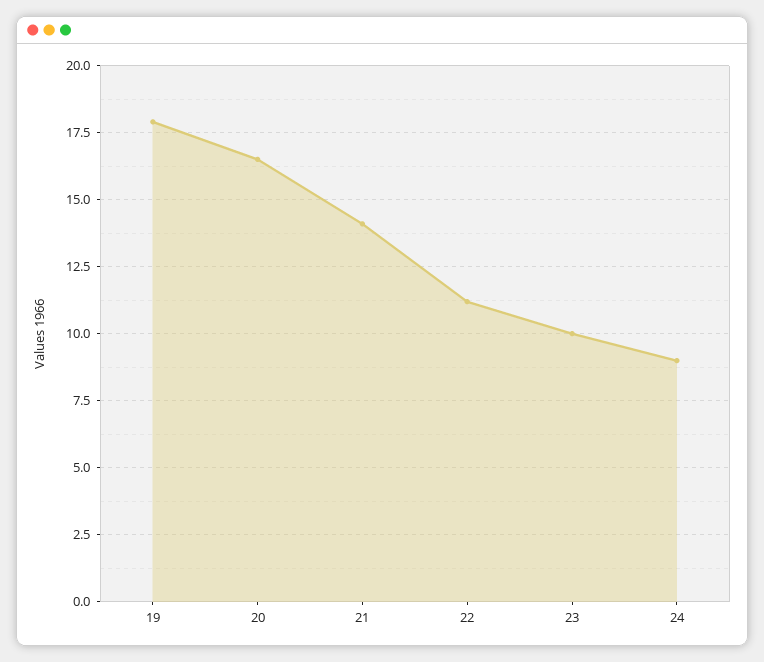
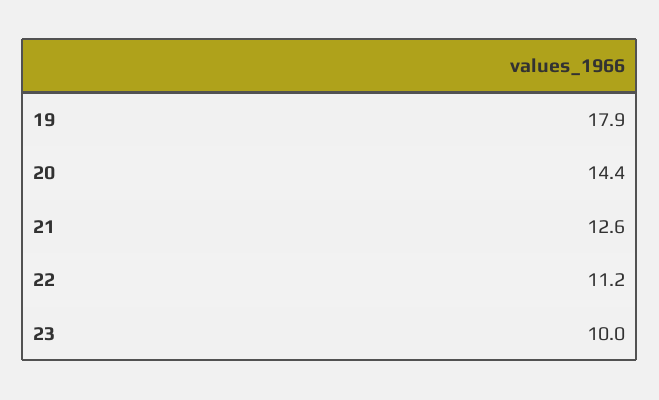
  {
    "19": 17.9,
-   "20": 16.5,
+   "20": 14.4,
-   "21": 14,
+   "21": 12.6,
    "22": 11.2,
-   "23": 10,
+   "23": 10
-   "24": 9
  }

